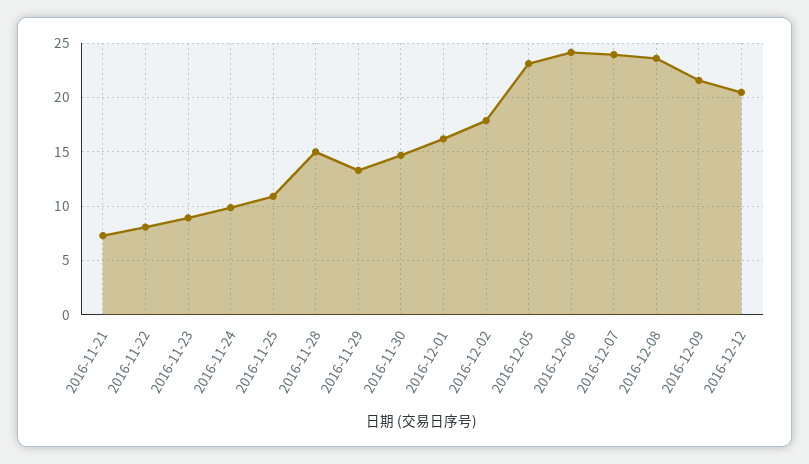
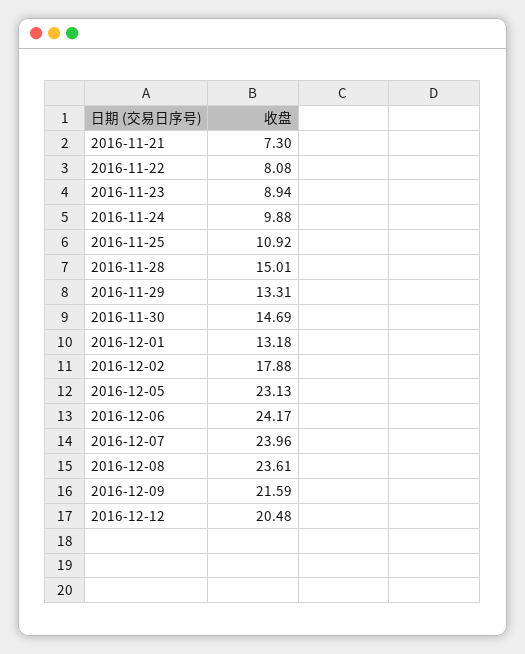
  {
    "2016-11-21": 7.3,
    "2016-11-22": 8.08,
    "2016-11-23": 8.94,
    "2016-11-24": 9.88,
    "2016-11-25": 10.92,
    "2016-11-28": 15.01,
    "2016-11-29": 13.31,
    "2016-11-30": 14.69,
-   "2016-12-01": 16,
+   "2016-12-01": 13.18,
    "2016-12-02": 17.88,
    "2016-12-05": 23.13,
    "2016-12-06": 24.17,
    "2016-12-07": 23.96,
    "2016-12-08": 23.61,
    "2016-12-09": 21.59,
    "2016-12-12": 20.48
  }

